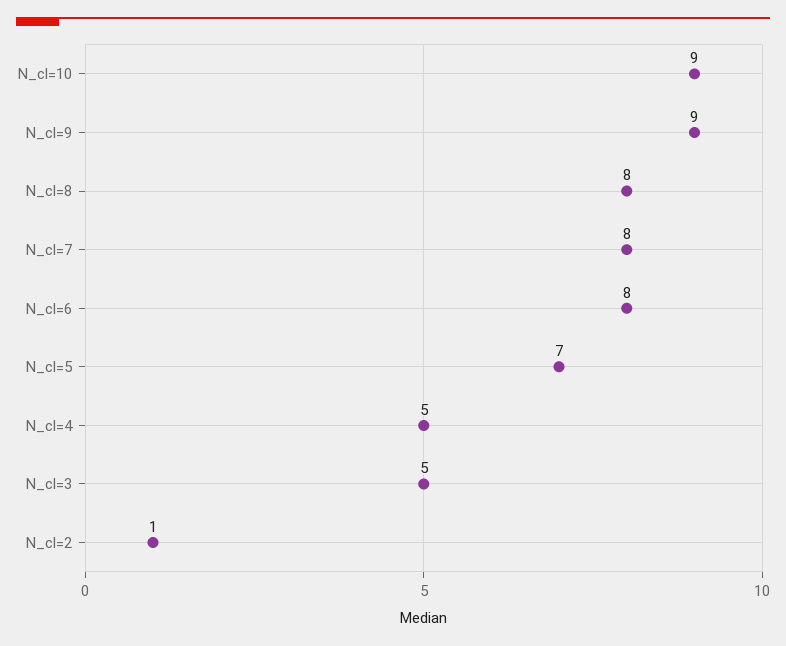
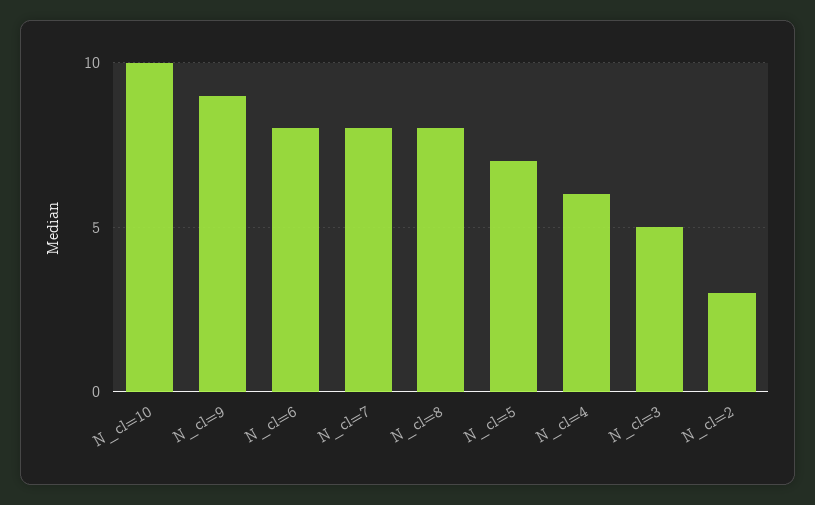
  {
-   "N_cl=10": 9,
+   "N_cl=10": 10,
    "N_cl=9": 9,
    "N_cl=8": 8,
    "N_cl=7": 8,
    "N_cl=6": 8,
    "N_cl=5": 7,
-   "N_cl=4": 5,
+   "N_cl=4": 6,
    "N_cl=3": 5,
-   "N_cl=2": 1
+   "N_cl=2": 3
  }

